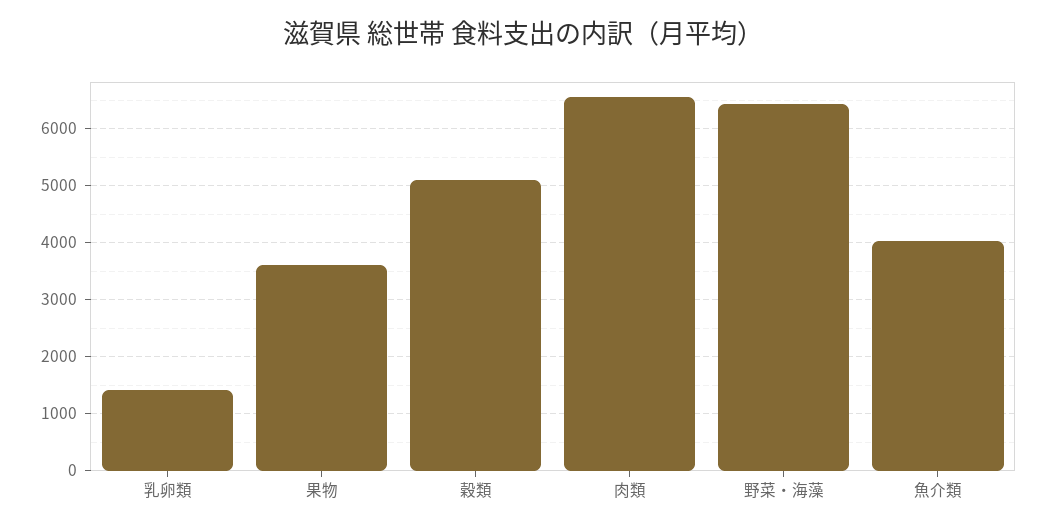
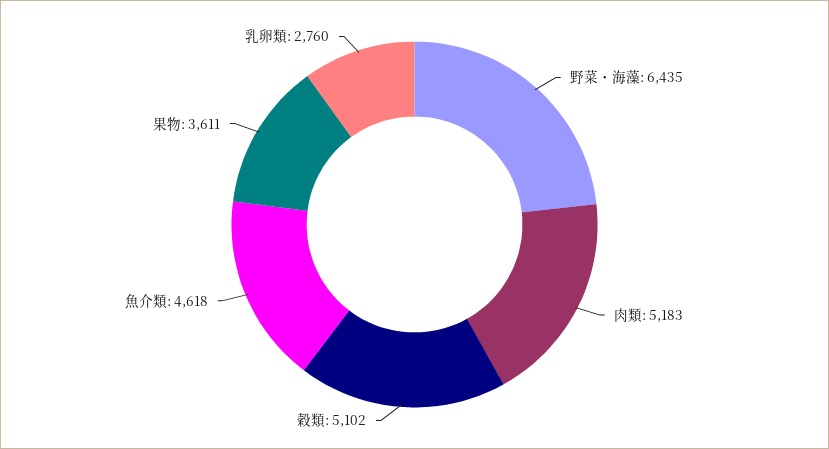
  {
-   "乳卵類": 1400,
+   "乳卵類": 2760,
    "果物": 3611,
    "穀類": 5102,
-   "肉類": 6600,
+   "肉類": 5183,
    "野菜・海藻": 6435,
-   "魚介類": 4000
+   "魚介類": 4618
  }

